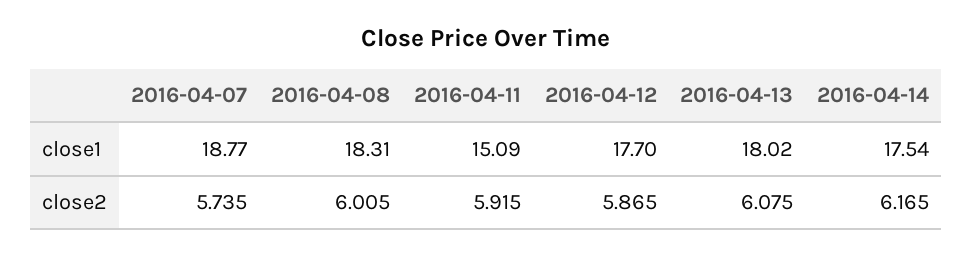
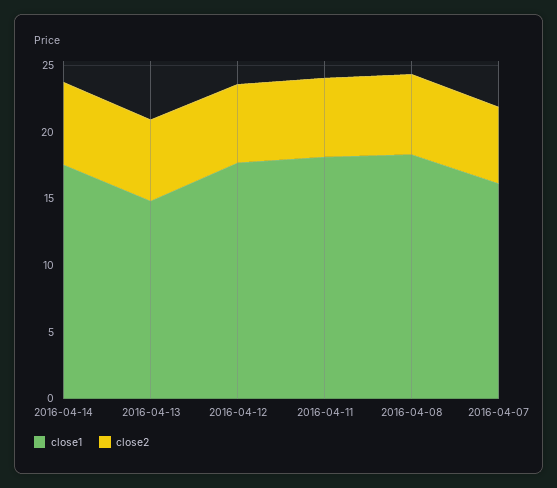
  {
    "close1": {
-     "2016-04-07": 18.77,
+     "2016-04-07": 16,
      "2016-04-08": 18.31,
-     "2016-04-11": 15.09,
+     "2016-04-11": 18,
      "2016-04-12": 17.7,
-     "2016-04-13": 18.02,
+     "2016-04-13": 15,
      "2016-04-14": 17.54
    },
    "close2": {
      "2016-04-07": 5.735,
      "2016-04-08": 6.005,
      "2016-04-11": 5.915,
      "2016-04-12": 5.865,
      "2016-04-13": 6.075,
      "2016-04-14": 6.165
    }
  }

